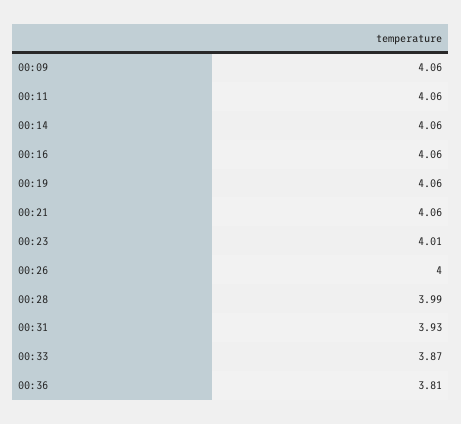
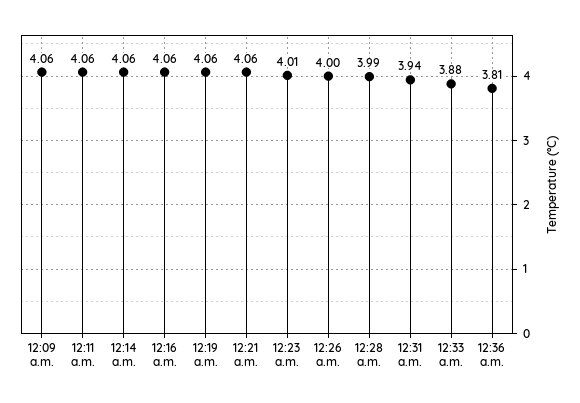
  {
    "00:09": 4.06,
    "00:11": 4.06,
    "00:14": 4.06,
    "00:16": 4.06,
    "00:19": 4.06,
    "00:21": 4.06,
    "00:23": 4.01,
    "00:26": 4,
    "00:28": 3.99,
-   "00:31": 3.93,
+   "00:31": 3.94,
-   "00:33": 3.87,
+   "00:33": 3.88,
    "00:36": 3.81
  }

